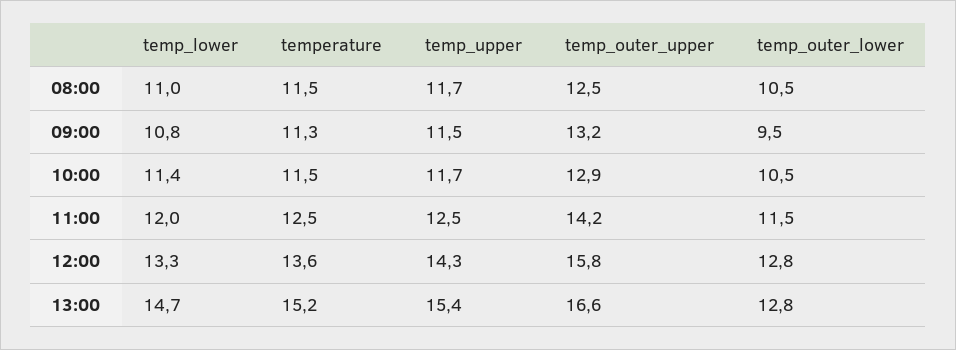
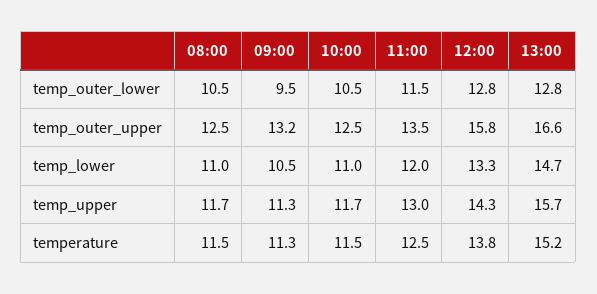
  {
    "temp_lower": {
      "08:00": 11,
-     "09:00": 10.8,
+     "09:00": 10.5,
-     "10:00": 11.4,
+     "10:00": 11,
      "11:00": 12,
      "12:00": 13.3,
      "13:00": 14.7
    },
    "temperature": {
      "08:00": 11.5,
      "09:00": 11.3,
      "10:00": 11.5,
      "11:00": 12.5,
-     "12:00": 13.6,
+     "12:00": 13.8,
      "13:00": 15.2
    },
    "temp_upper": {
      "08:00": 11.7,
-     "09:00": 11.5,
+     "09:00": 11.3,
      "10:00": 11.7,
-     "11:00": 12.5,
+     "11:00": 13,
      "12:00": 14.3,
-     "13:00": 15.4
+     "13:00": 15.7
    },
    "temp_outer_upper": {
      "08:00": 12.5,
      "09:00": 13.2,
-     "10:00": 12.9,
+     "10:00": 12.5,
-     "11:00": 14.2,
+     "11:00": 13.5,
      "12:00": 15.8,
      "13:00": 16.6
    },
    "temp_outer_lower": {
      "08:00": 10.5,
      "09:00": 9.5,
      "10:00": 10.5,
      "11:00": 11.5,
      "12:00": 12.8,
      "13:00": 12.8
    }
  }

